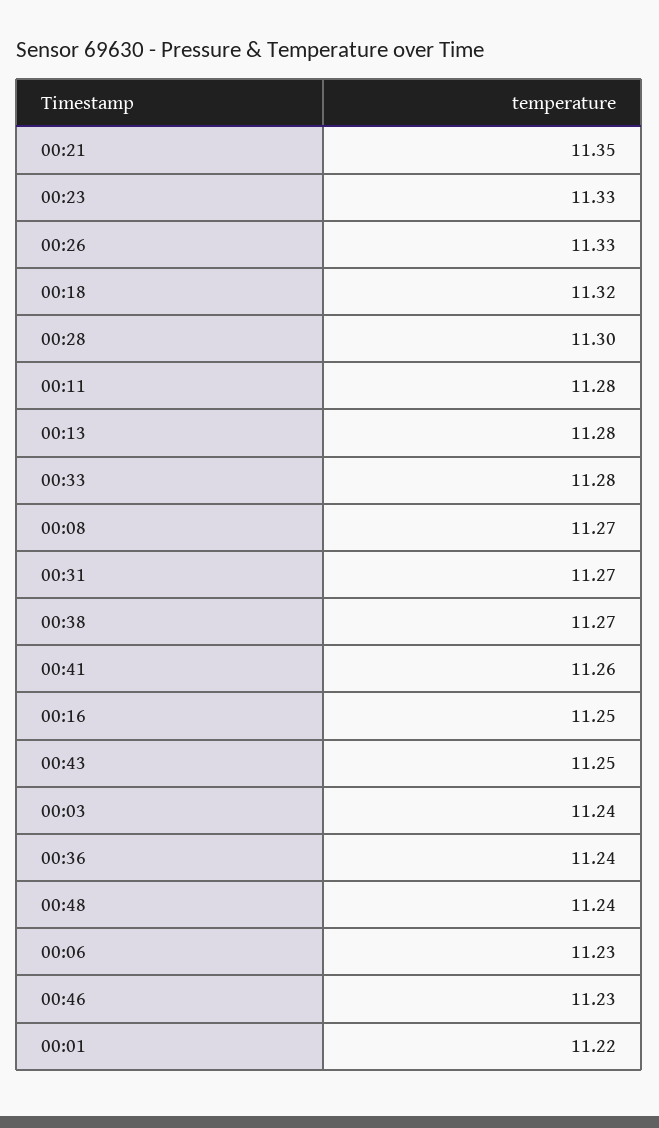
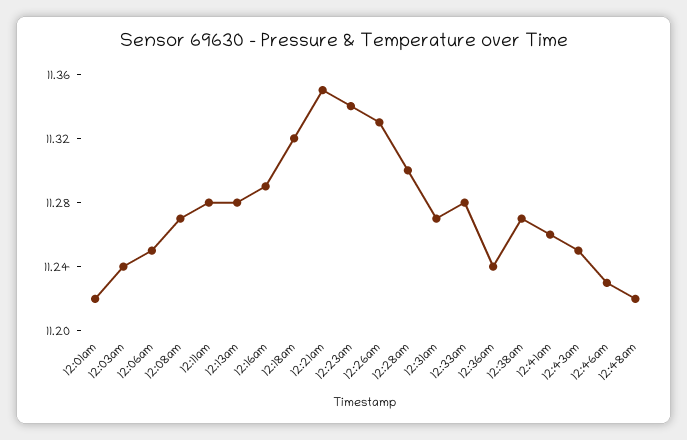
  {
    "00:21": 11.35,
-   "00:23": 11.33,
+   "00:23": 11.34,
    "00:26": 11.33,
    "00:18": 11.32,
    "00:28": 11.3,
    "00:11": 11.28,
    "00:13": 11.28,
    "00:33": 11.28,
    "00:08": 11.27,
    "00:31": 11.27,
    "00:38": 11.27,
    "00:41": 11.26,
-   "00:16": 11.25,
+   "00:16": 11.29,
    "00:43": 11.25,
    "00:03": 11.24,
    "00:36": 11.24,
-   "00:48": 11.24,
+   "00:48": 11.22,
-   "00:06": 11.23,
+   "00:06": 11.25,
    "00:46": 11.23,
    "00:01": 11.22
  }

